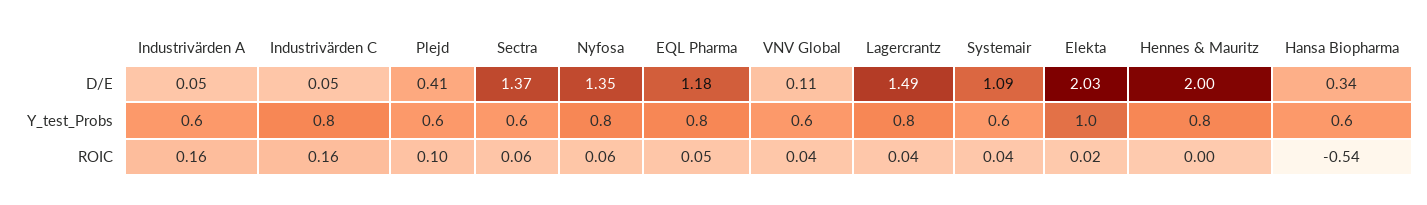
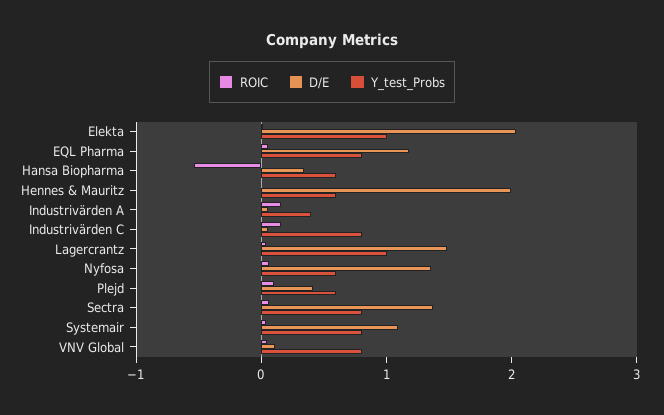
  {
    "D/E": {
      "Industrivärden A": 0.05,
      "Industrivärden C": 0.05,
      "Plejd": 0.41,
      "Sectra": 1.37,
      "Nyfosa": 1.35,
      "EQL Pharma": 1.18,
      "VNV Global": 0.11,
      "Lagercrantz": 1.49,
      "Systemair": 1.09,
      "Elekta": 2.03,
      "Hennes & Mauritz": 2,
      "Hansa Biopharma": 0.34
    },
    "Y_test_Probs": {
-     "Industrivärden A": 0.6,
+     "Industrivärden A": 0.4,
      "Industrivärden C": 0.8,
      "Plejd": 0.6,
-     "Sectra": 0.6,
+     "Sectra": 0.8,
-     "Nyfosa": 0.8,
+     "Nyfosa": 0.6,
      "EQL Pharma": 0.8,
-     "VNV Global": 0.6,
+     "VNV Global": 0.8,
-     "Lagercrantz": 0.8,
+     "Lagercrantz": 1,
-     "Systemair": 0.6,
+     "Systemair": 0.8,
      "Elekta": 1,
-     "Hennes & Mauritz": 0.8,
+     "Hennes & Mauritz": 0.6,
      "Hansa Biopharma": 0.6
    },
    "ROIC": {
      "Industrivärden A": 0.16,
      "Industrivärden C": 0.16,
      "Plejd": 0.1,
      "Sectra": 0.06,
      "Nyfosa": 0.06,
      "EQL Pharma": 0.05,
      "VNV Global": 0.04,
      "Lagercrantz": 0.04,
      "Systemair": 0.04,
      "Elekta": 0.02,
      "Hennes & Mauritz": 0,
      "Hansa Biopharma": -0.54
    }
  }

